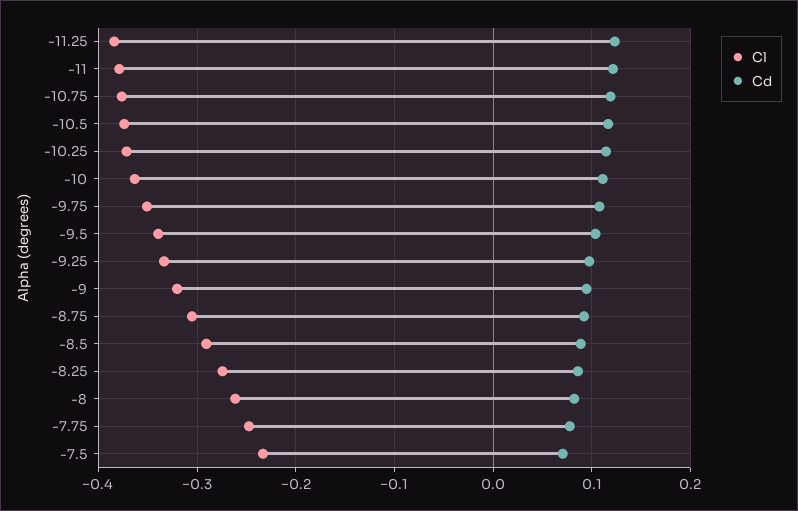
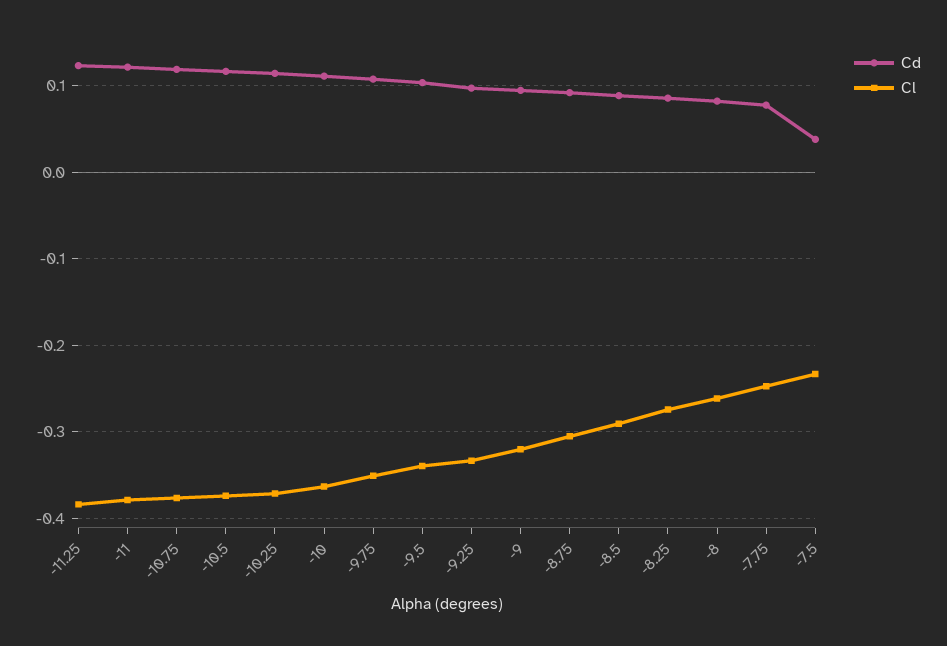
  {
    "Cl": {
      "-11.25": -0.38,
      "-11": -0.38,
      "-10.75": -0.38,
      "-10.5": -0.37,
      "-10.25": -0.37,
      "-10": -0.36,
      "-9.75": -0.35,
      "-9.5": -0.34,
      "-9.25": -0.33,
      "-9": -0.32,
      "-8.75": -0.31,
      "-8.5": -0.29,
      "-8.25": -0.27,
      "-8": -0.26,
      "-7.75": -0.25,
      "-7.5": -0.23
    },
    "Cd": {
      "-11.25": 0.12,
      "-11": 0.12,
      "-10.75": 0.12,
      "-10.5": 0.12,
      "-10.25": 0.11,
      "-10": 0.11,
      "-9.75": 0.11,
      "-9.5": 0.1,
      "-9.25": 0.1,
      "-9": 0.09,
      "-8.75": 0.09,
      "-8.5": 0.09,
      "-8.25": 0.09,
      "-8": 0.08,
      "-7.75": 0.08,
-     "-7.5": 0.07
+     "-7.5": 0.04
    }
  }

